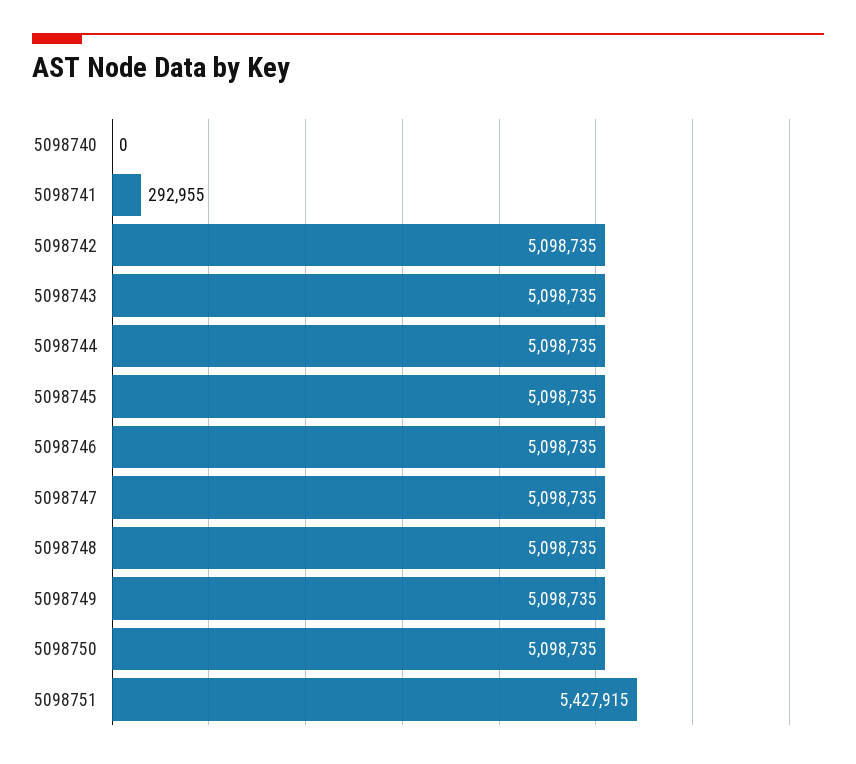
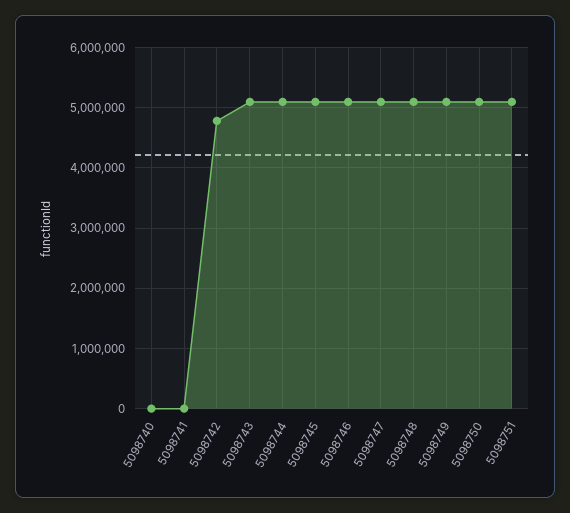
  {
    "5098740": 0,
-   "5098741": 292955,
+   "5098741": 0,
-   "5098742": 5098735,
+   "5098742": 4800000,
    "5098743": 5098735,
    "5098744": 5098735,
    "5098745": 5098735,
    "5098746": 5098735,
    "5098747": 5098735,
    "5098748": 5098735,
    "5098749": 5098735,
    "5098750": 5098735,
-   "5098751": 5427915
+   "5098751": 5100000
  }

